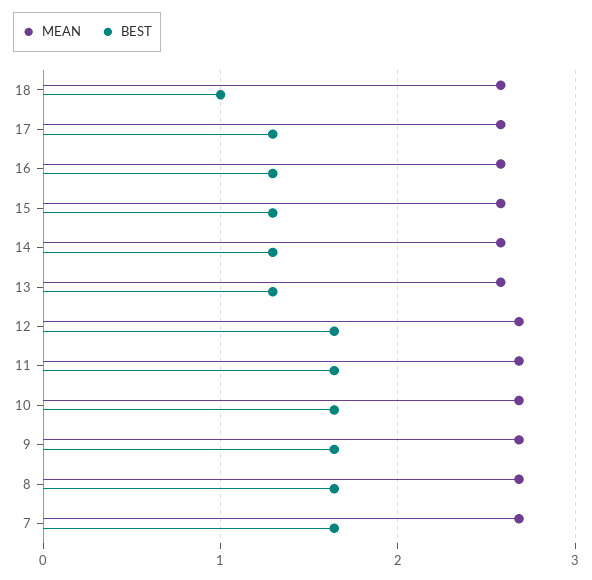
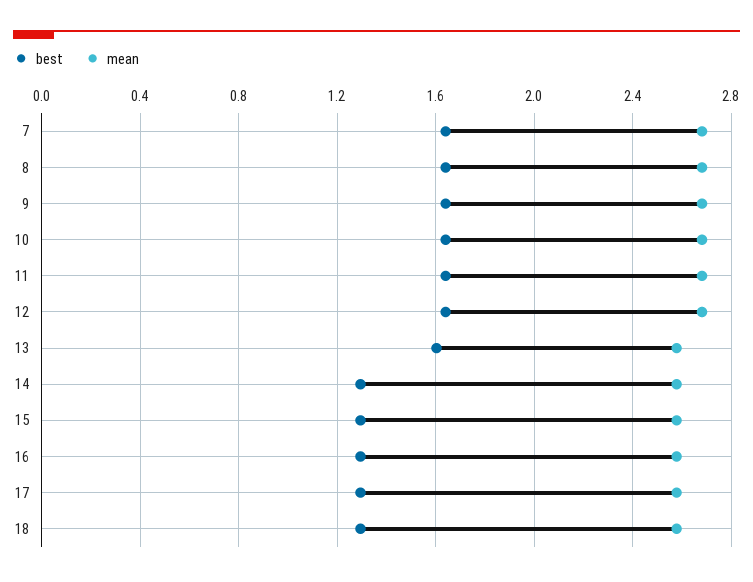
  {
    "MEAN": {
      "18": 2.6,
      "17": 2.6,
      "16": 2.6,
      "15": 2.6,
      "14": 2.6,
      "13": 2.6,
      "12": 2.7,
      "11": 2.7,
      "10": 2.7,
      "9": 2.7,
      "8": 2.7,
      "7": 2.7
    },
    "BEST": {
-     "18": 1,
+     "18": 1.3,
      "17": 1.3,
      "16": 1.3,
      "15": 1.3,
      "14": 1.3,
-     "13": 1.3,
+     "13": 1.6,
      "12": 1.65,
      "11": 1.65,
      "10": 1.65,
      "9": 1.65,
      "8": 1.65,
      "7": 1.65
    }
  }

